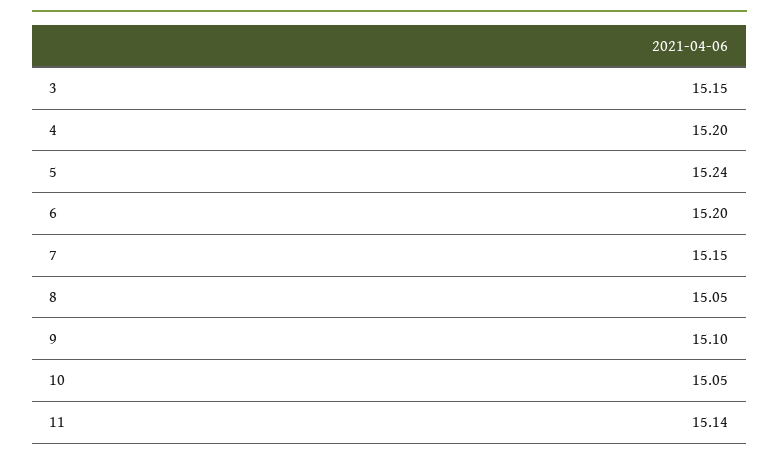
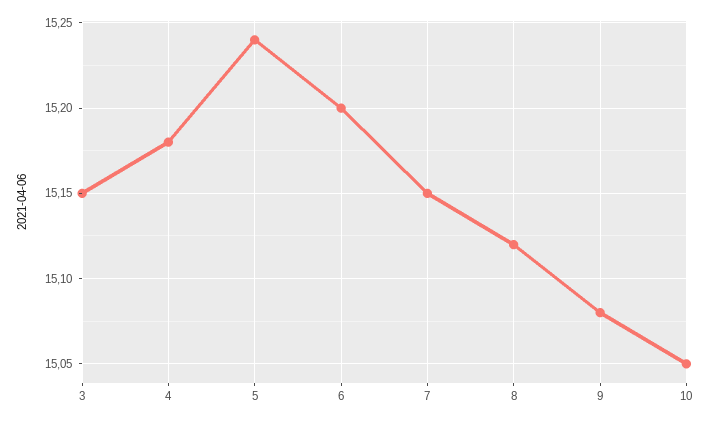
  {
    "3": 15.15,
-   "4": 15.2,
+   "4": 15.18,
    "5": 15.24,
    "6": 15.2,
    "7": 15.15,
-   "8": 15.05,
+   "8": 15.12,
-   "9": 15.1,
+   "9": 15.08,
-   "10": 15.05,
+   "10": 15.05
-   "11": 15.14
  }

